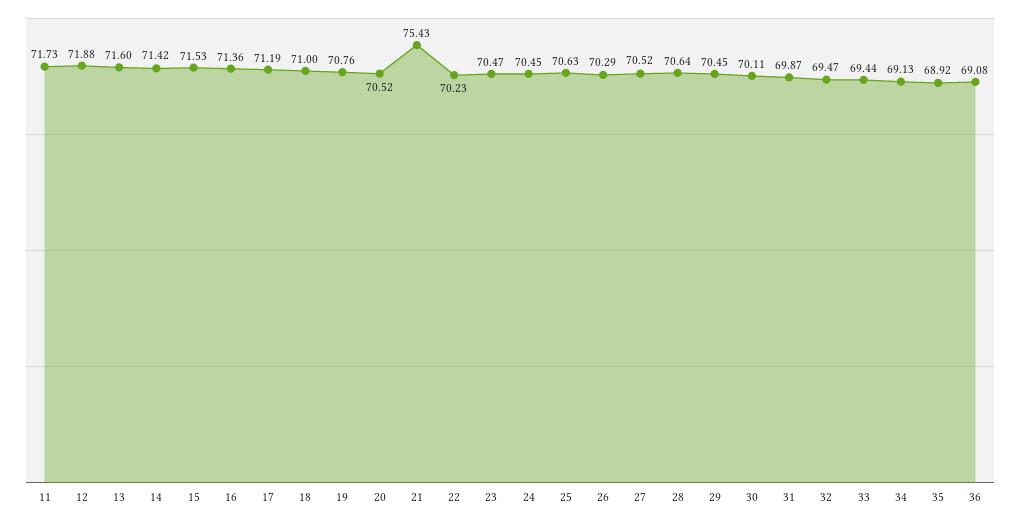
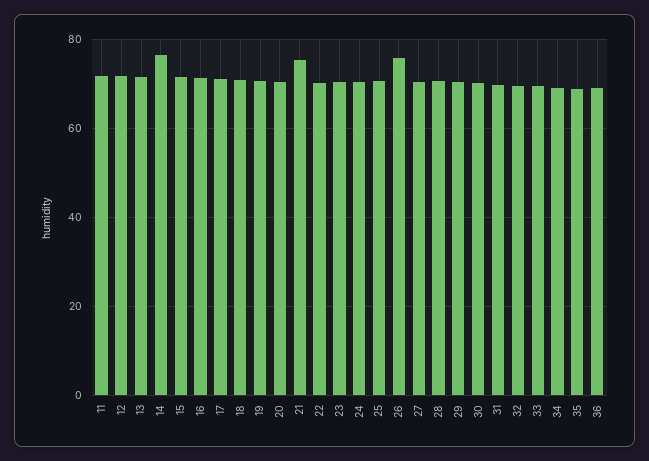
  {
    "11": 71.73,
    "12": 71.88,
    "13": 71.6,
-   "14": 71.42,
+   "14": 76,
    "15": 71.53,
    "16": 71.36,
    "17": 71.19,
    "18": 71,
    "19": 70.76,
    "20": 70.52,
    "21": 75.43,
    "22": 70.23,
    "23": 70.47,
    "24": 70.45,
    "25": 70.63,
-   "26": 70.29,
+   "26": 76,
    "27": 70.52,
    "28": 70.64,
    "29": 70.45,
    "30": 70.11,
    "31": 69.87,
    "32": 69.47,
    "33": 69.44,
    "34": 69.13,
    "35": 68.92,
    "36": 69.08
  }

